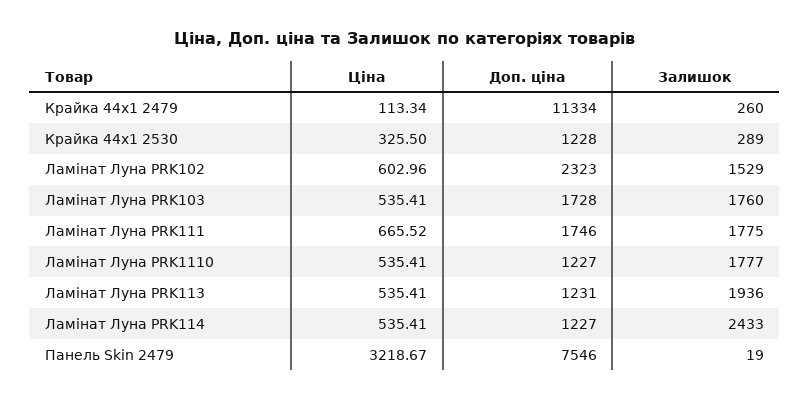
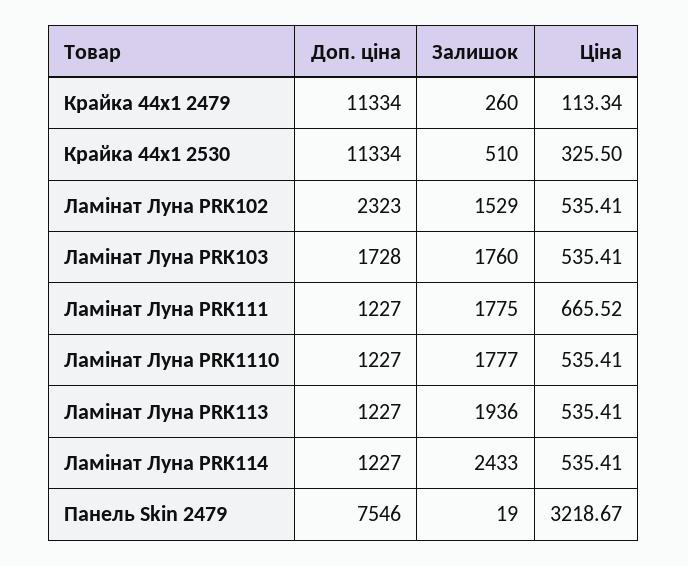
  {
    "Ціна": {
      "Крайка 44x1 2479": 113.34,
      "Крайка 44x1 2530": 325.5,
-     "Ламінат Луна PRK102": 602.96,
+     "Ламінат Луна PRK102": 535.41,
      "Ламінат Луна PRK103": 535.41,
      "Ламінат Луна PRK111": 665.52,
      "Ламінат Луна PRK1110": 535.41,
      "Ламінат Луна PRK113": 535.41,
      "Ламінат Луна PRK114": 535.41,
      "Панель Skin 2479": 3218.67
    },
    "Доп. ціна": {
      "Крайка 44x1 2479": 11334,
-     "Крайка 44x1 2530": 1228,
+     "Крайка 44x1 2530": 11334,
      "Ламінат Луна PRK102": 2323,
      "Ламінат Луна PRK103": 1728,
-     "Ламінат Луна PRK111": 1746,
+     "Ламінат Луна PRK111": 1227,
      "Ламінат Луна PRK1110": 1227,
-     "Ламінат Луна PRK113": 1231,
+     "Ламінат Луна PRK113": 1227,
      "Ламінат Луна PRK114": 1227,
      "Панель Skin 2479": 7546
    },
    "Залишок": {
      "Крайка 44x1 2479": 260,
-     "Крайка 44x1 2530": 289,
+     "Крайка 44x1 2530": 510,
      "Ламінат Луна PRK102": 1529,
      "Ламінат Луна PRK103": 1760,
      "Ламінат Луна PRK111": 1775,
      "Ламінат Луна PRK1110": 1777,
      "Ламінат Луна PRK113": 1936,
      "Ламінат Луна PRK114": 2433,
      "Панель Skin 2479": 19
    }
  }

